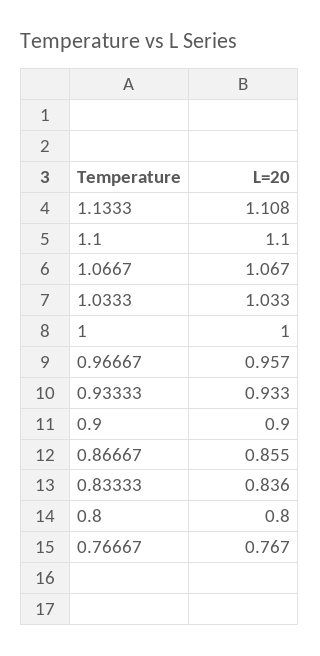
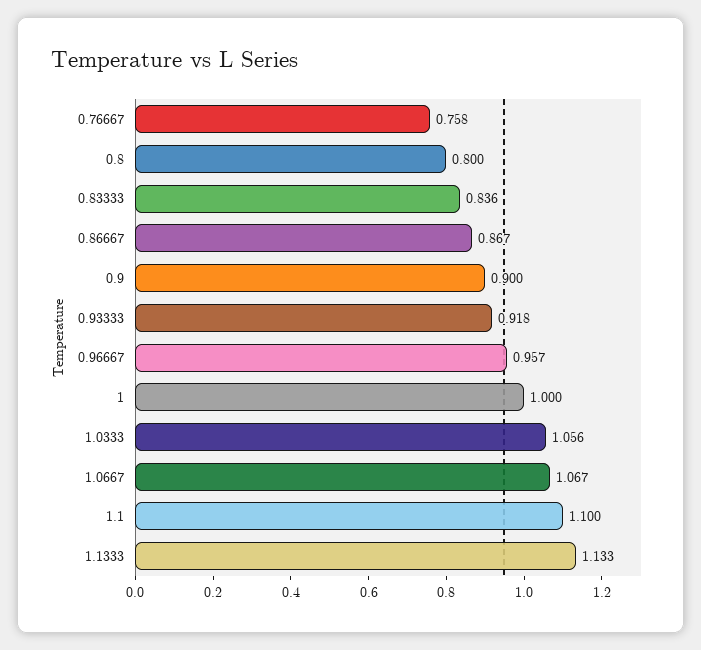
  {
-   "1.1333": 1.108,
+   "1.1333": 1.133,
    "1.1": 1.1,
    "1.0667": 1.067,
-   "1.0333": 1.033,
+   "1.0333": 1.056,
    "1": 1,
    "0.96667": 0.957,
-   "0.93333": 0.933,
+   "0.93333": 0.918,
    "0.9": 0.9,
-   "0.86667": 0.855,
+   "0.86667": 0.867,
    "0.83333": 0.836,
    "0.8": 0.8,
-   "0.76667": 0.767
+   "0.76667": 0.758
  }

